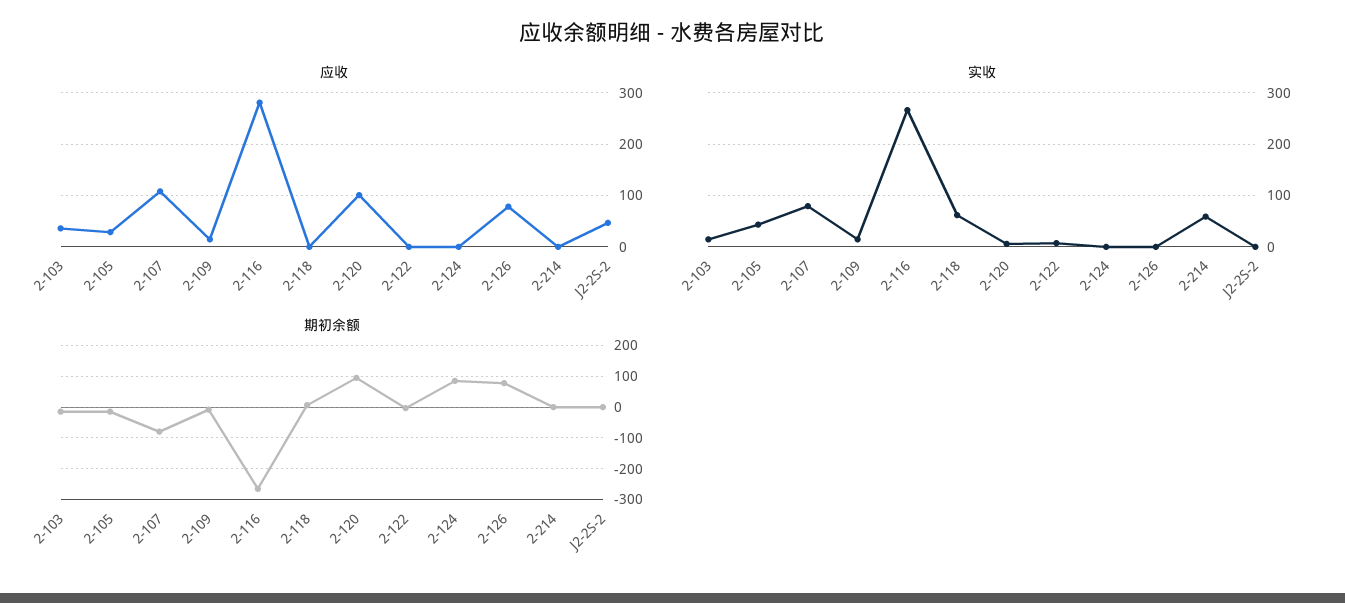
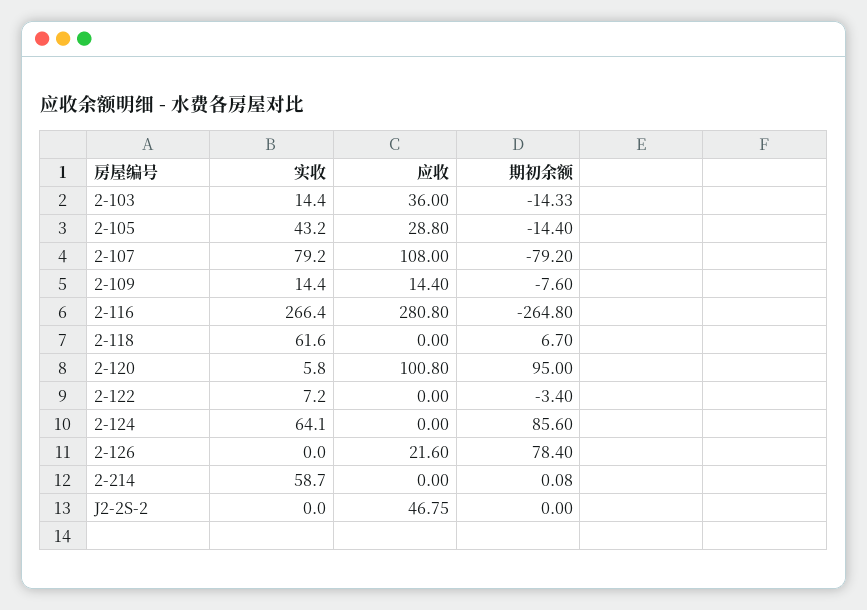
  {
    "应收": {
      "2-103": 36,
      "2-105": 28.8,
      "2-107": 108,
      "2-109": 14.4,
      "2-116": 280.8,
      "2-118": 0,
      "2-120": 100.8,
      "2-122": 0,
      "2-124": 0,
-     "2-126": 80,
+     "2-126": 21.6,
      "2-214": 0,
      "J2-2S-2": 46.75
    },
    "实收": {
      "2-103": 14.4,
      "2-105": 43.2,
      "2-107": 79.2,
      "2-109": 14.4,
      "2-116": 266.4,
      "2-118": 61.6,
      "2-120": 5.8,
      "2-122": 7.2,
-     "2-124": 0,
+     "2-124": 64.1,
      "2-126": 0,
      "2-214": 58.7,
      "J2-2S-2": 0
    },
    "期初余额": {
      "2-103": -14.33,
      "2-105": -14.4,
      "2-107": -79.2,
      "2-109": -7.6,
      "2-116": -264.8,
      "2-118": 6.7,
      "2-120": 95,
      "2-122": -3.4,
      "2-124": 85.6,
      "2-126": 78.4,
      "2-214": 0.08,
      "J2-2S-2": 0
    }
  }

